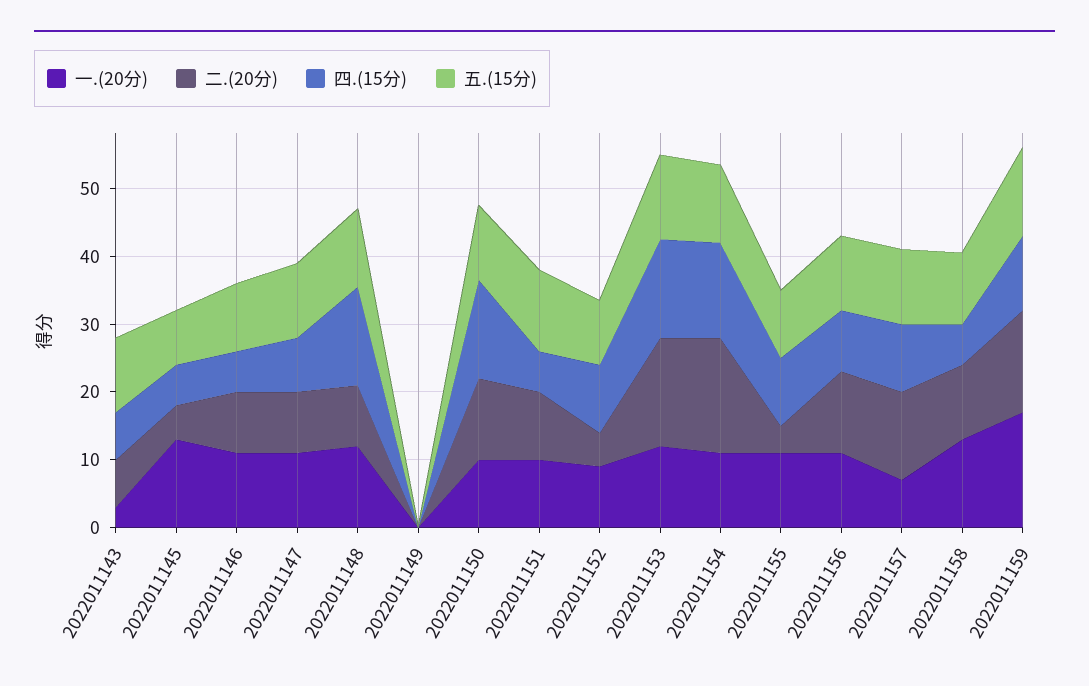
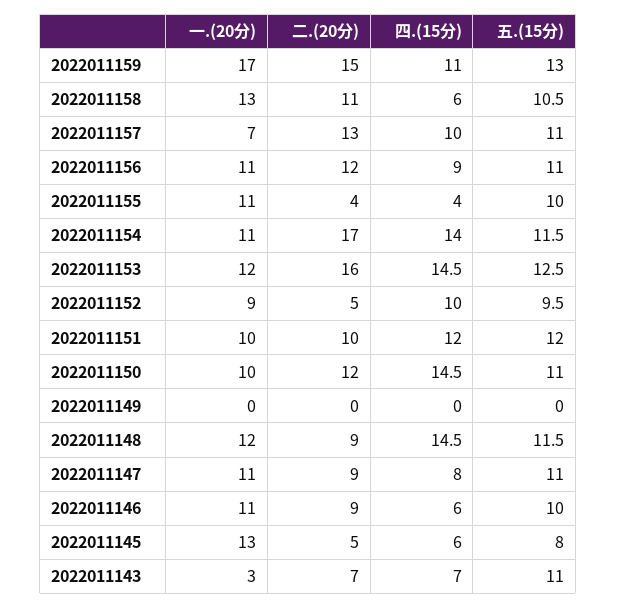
  {
    "一.(20分)": {
      "2022011143": 3,
      "2022011145": 13,
      "2022011146": 11,
      "2022011147": 11,
      "2022011148": 12,
      "2022011149": 0,
      "2022011150": 10,
      "2022011151": 10,
      "2022011152": 9,
      "2022011153": 12,
      "2022011154": 11,
      "2022011155": 11,
      "2022011156": 11,
      "2022011157": 7,
      "2022011158": 13,
      "2022011159": 17
    },
    "二.(20分)": {
      "2022011143": 7,
      "2022011145": 5,
      "2022011146": 9,
      "2022011147": 9,
      "2022011148": 9,
      "2022011149": 0,
      "2022011150": 12,
      "2022011151": 10,
      "2022011152": 5,
      "2022011153": 16,
      "2022011154": 17,
      "2022011155": 4,
      "2022011156": 12,
      "2022011157": 13,
      "2022011158": 11,
      "2022011159": 15
    },
    "四.(15分)": {
      "2022011143": 7,
      "2022011145": 6,
      "2022011146": 6,
      "2022011147": 8,
      "2022011148": 14.5,
      "2022011149": 0,
      "2022011150": 14.5,
-     "2022011151": 6,
+     "2022011151": 12,
      "2022011152": 10,
      "2022011153": 14.5,
      "2022011154": 14,
-     "2022011155": 10,
+     "2022011155": 4,
      "2022011156": 9,
      "2022011157": 10,
      "2022011158": 6,
      "2022011159": 11
    },
    "五.(15分)": {
      "2022011143": 11,
      "2022011145": 8,
      "2022011146": 10,
      "2022011147": 11,
      "2022011148": 11.5,
      "2022011149": 0,
      "2022011150": 11,
      "2022011151": 12,
      "2022011152": 9.5,
      "2022011153": 12.5,
      "2022011154": 11.5,
      "2022011155": 10,
      "2022011156": 11,
      "2022011157": 11,
      "2022011158": 10.5,
      "2022011159": 13
    }
  }

